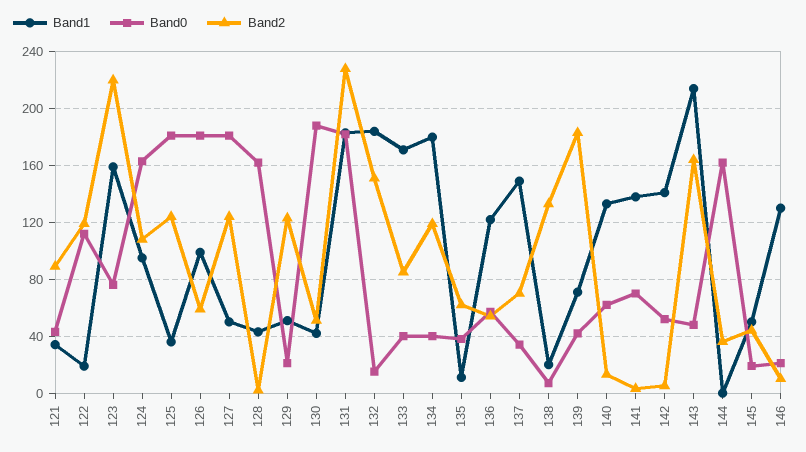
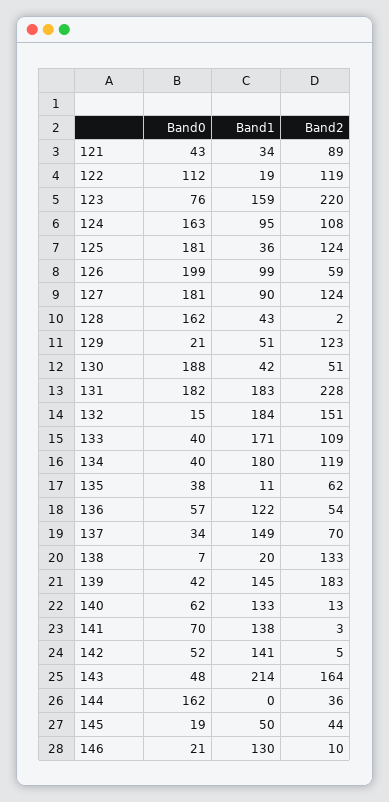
  {
    "Band1": {
      "121": 34,
      "122": 19,
      "123": 159,
      "124": 95,
      "125": 36,
      "126": 99,
-     "127": 50,
+     "127": 90,
      "128": 43,
      "129": 51,
      "130": 42,
      "131": 183,
      "132": 184,
      "133": 171,
      "134": 180,
      "135": 11,
      "136": 122,
      "137": 149,
      "138": 20,
-     "139": 70,
+     "139": 145,
      "140": 133,
      "141": 138,
      "142": 141,
      "143": 214,
      "144": 0,
      "145": 50,
      "146": 130
    },
    "Band0": {
      "121": 43,
      "122": 112,
      "123": 76,
      "124": 163,
      "125": 181,
-     "126": 180,
+     "126": 199,
      "127": 181,
      "128": 162,
      "129": 21,
      "130": 188,
      "131": 182,
      "132": 15,
      "133": 40,
      "134": 40,
      "135": 38,
      "136": 57,
      "137": 34,
      "138": 7,
      "139": 42,
      "140": 62,
      "141": 70,
      "142": 52,
      "143": 48,
      "144": 162,
      "145": 19,
      "146": 21
    },
    "Band2": {
      "121": 89,
      "122": 119,
      "123": 220,
      "124": 108,
      "125": 124,
      "126": 59,
      "127": 124,
      "128": 2,
      "129": 123,
      "130": 51,
      "131": 228,
      "132": 151,
-     "133": 85,
+     "133": 109,
      "134": 119,
      "135": 62,
      "136": 54,
      "137": 70,
      "138": 133,
      "139": 183,
      "140": 13,
      "141": 3,
      "142": 5,
      "143": 164,
      "144": 36,
      "145": 44,
      "146": 10
    }
  }

